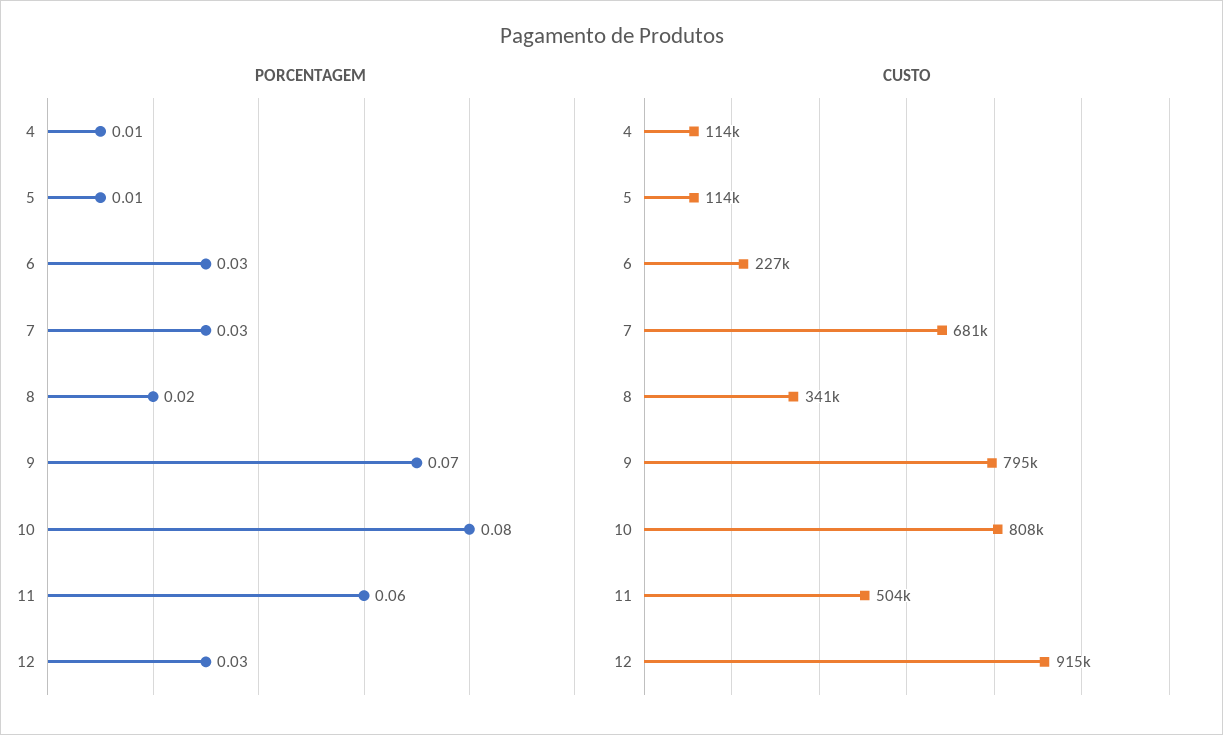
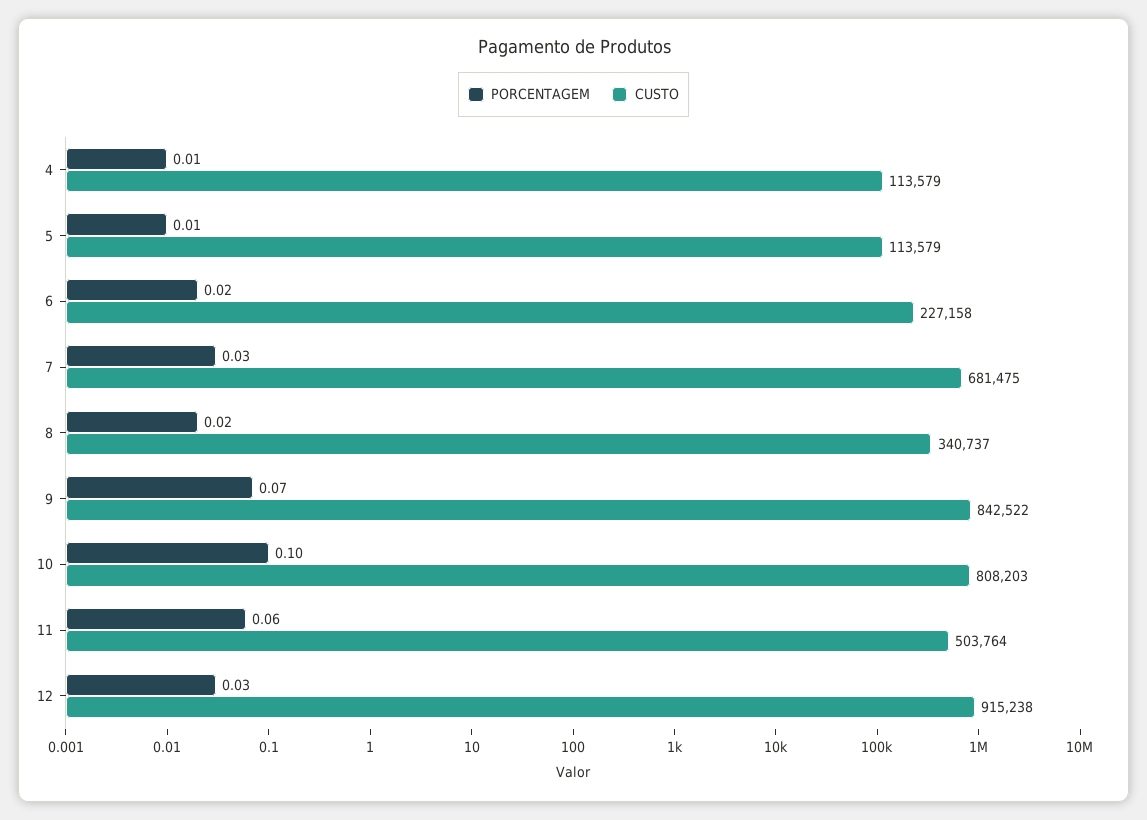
  {
    "PORCENTAGEM": {
      "4": 0.01,
      "5": 0.01,
-     "6": 0.03,
+     "6": 0.02,
      "7": 0.03,
      "8": 0.02,
      "9": 0.07,
-     "10": 0.08,
+     "10": 0.1,
      "11": 0.06,
      "12": 0.03
    },
    "CUSTO": {
      "4": 113579,
      "5": 113579,
      "6": 227158,
      "7": 681475,
      "8": 340737,
-     "9": 795000,
+     "9": 842522,
      "10": 808203,
      "11": 503764,
      "12": 915238
    }
  }

